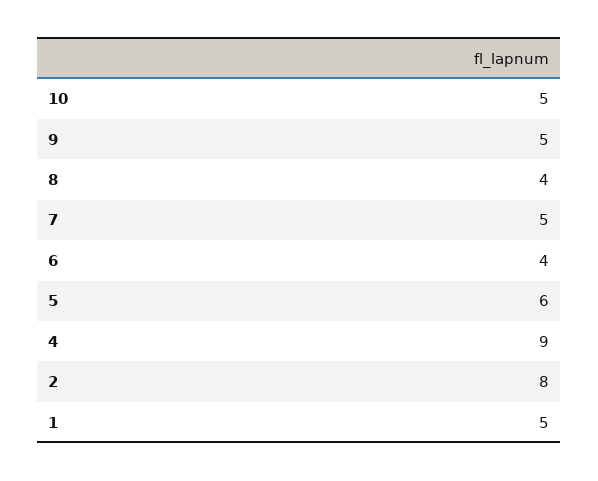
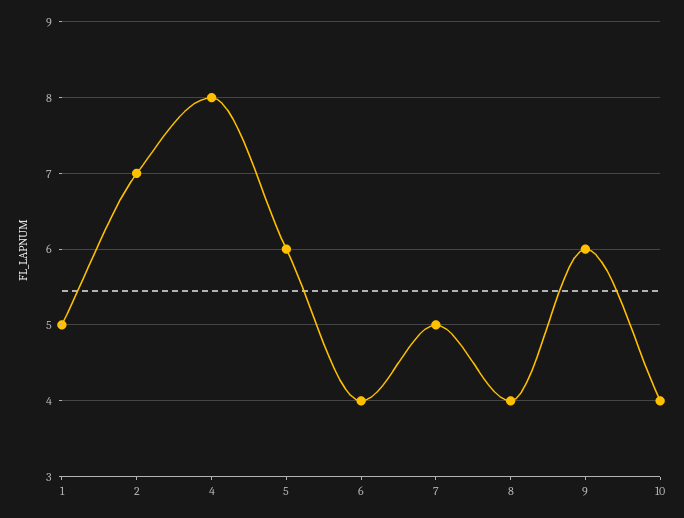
  {
-   "10": 5,
+   "10": 4,
-   "9": 5,
+   "9": 6,
    "8": 4,
    "7": 5,
    "6": 4,
    "5": 6,
-   "4": 9,
+   "4": 8,
-   "2": 8,
+   "2": 7,
    "1": 5
  }

